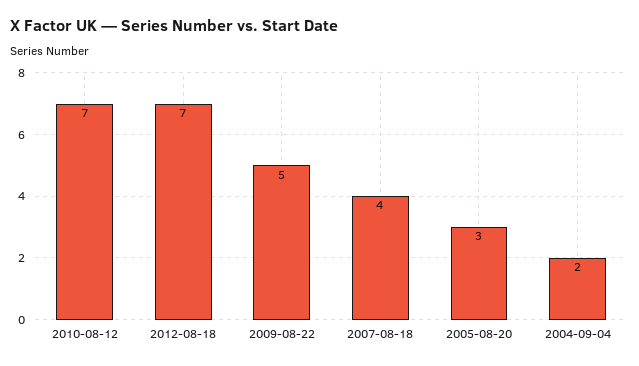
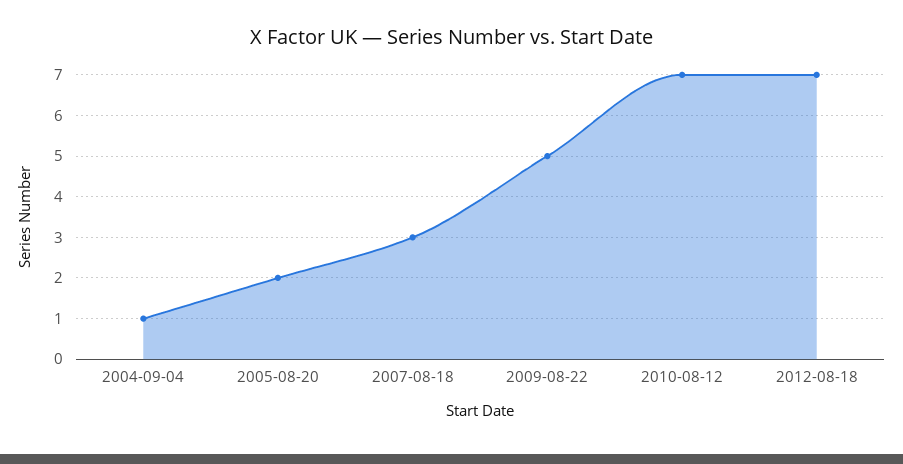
  {
    "2010-08-12": 7,
    "2012-08-18": 7,
    "2009-08-22": 5,
-   "2007-08-18": 4,
+   "2007-08-18": 3,
-   "2005-08-20": 3,
+   "2005-08-20": 2,
-   "2004-09-04": 2
+   "2004-09-04": 1
  }

